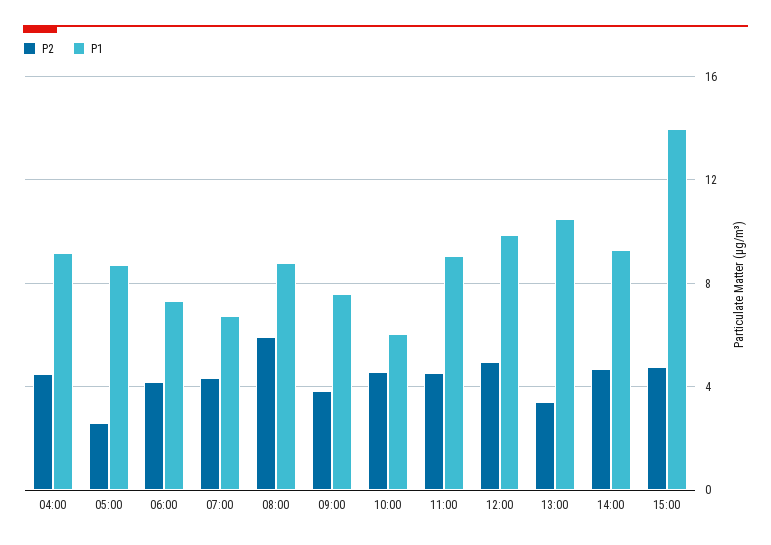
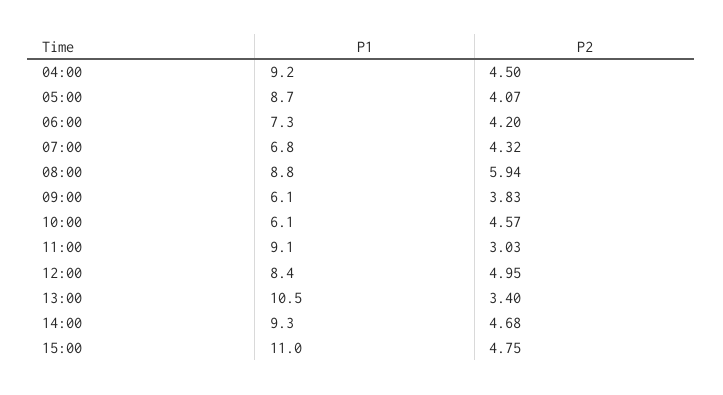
  {
    "P2": {
      "04:00": 4.5,
-     "05:00": 2.5,
+     "05:00": 4.07,
      "06:00": 4.2,
      "07:00": 4.32,
      "08:00": 5.94,
      "09:00": 3.83,
      "10:00": 4.57,
-     "11:00": 4.5,
+     "11:00": 3.03,
      "12:00": 4.95,
      "13:00": 3.4,
      "14:00": 4.68,
      "15:00": 4.75
    },
    "P1": {
      "04:00": 9.2,
      "05:00": 8.7,
      "06:00": 7.3,
      "07:00": 6.8,
      "08:00": 8.8,
-     "09:00": 7.5,
+     "09:00": 6.1,
      "10:00": 6.1,
      "11:00": 9.1,
-     "12:00": 10,
+     "12:00": 8.4,
      "13:00": 10.5,
      "14:00": 9.3,
-     "15:00": 14
+     "15:00": 11
    }
  }

